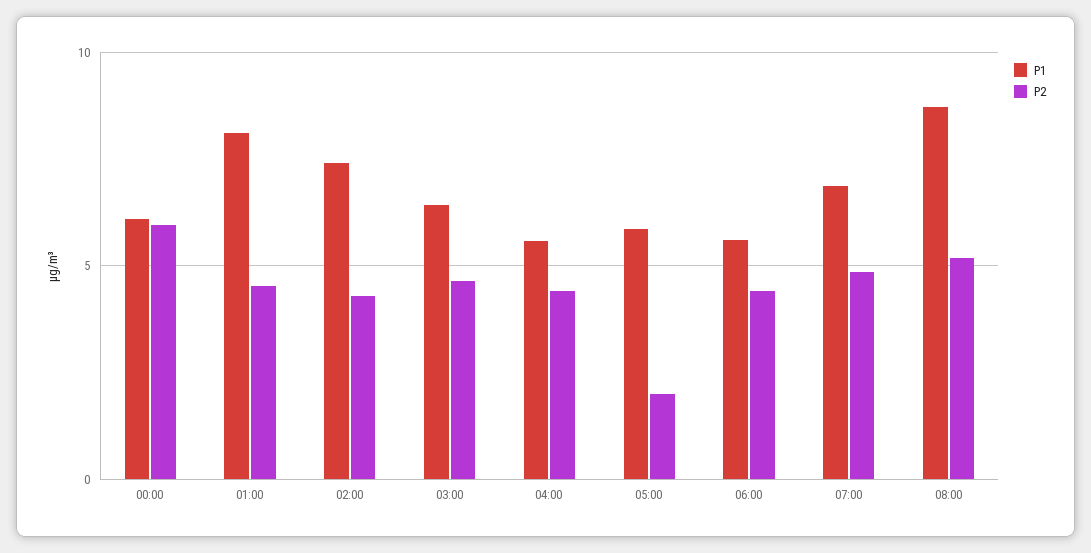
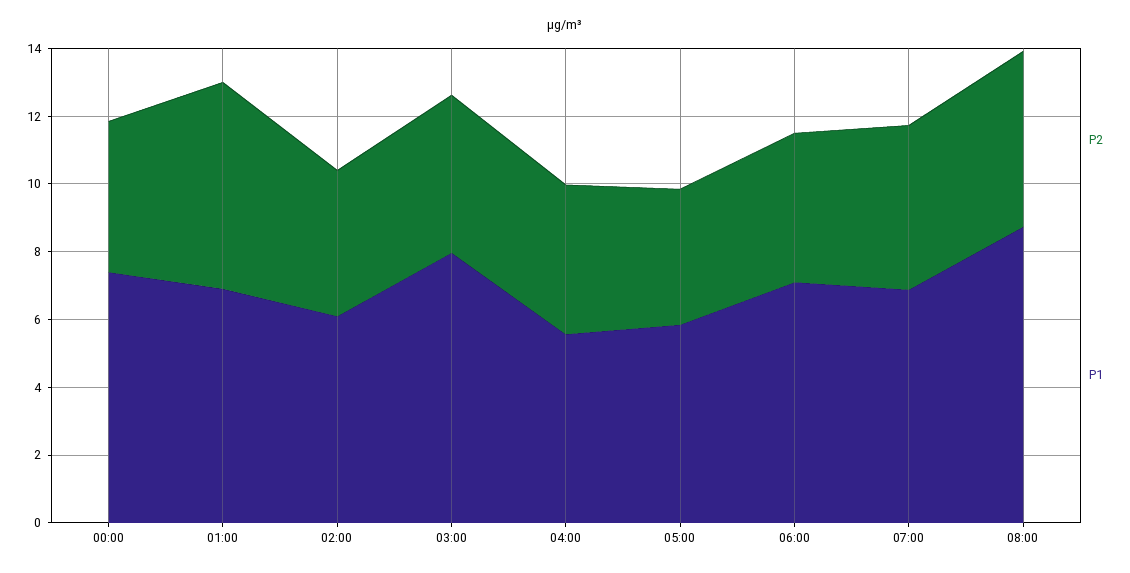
  {
    "P1": {
-     "00:00": 6,
+     "00:00": 7.5,
-     "01:00": 8,
+     "01:00": 7,
-     "02:00": 7.5,
+     "02:00": 6,
-     "03:00": 6.5,
+     "03:00": 8,
      "04:00": 5.5,
      "05:00": 6,
-     "06:00": 5.5,
+     "06:00": 7,
      "07:00": 7,
      "08:00": 8.5
    },
    "P2": {
-     "00:00": 6,
+     "00:00": 4.5,
-     "01:00": 4.5,
+     "01:00": 6,
      "02:00": 4.5,
      "03:00": 4.5,
      "04:00": 4.5,
-     "05:00": 2,
+     "05:00": 4,
      "06:00": 4.5,
      "07:00": 5,
      "08:00": 5
    }
  }

